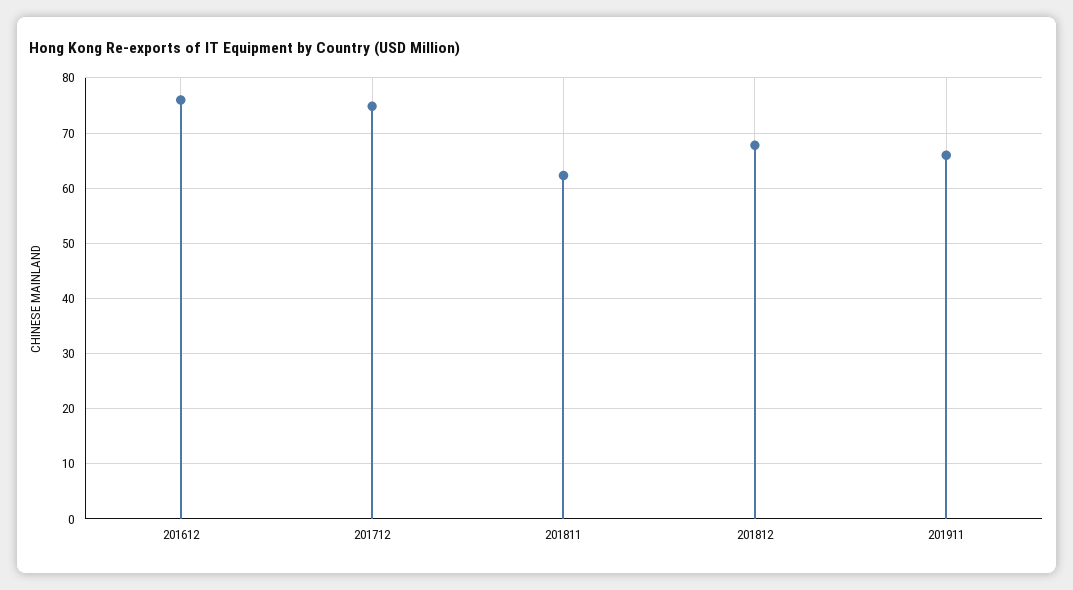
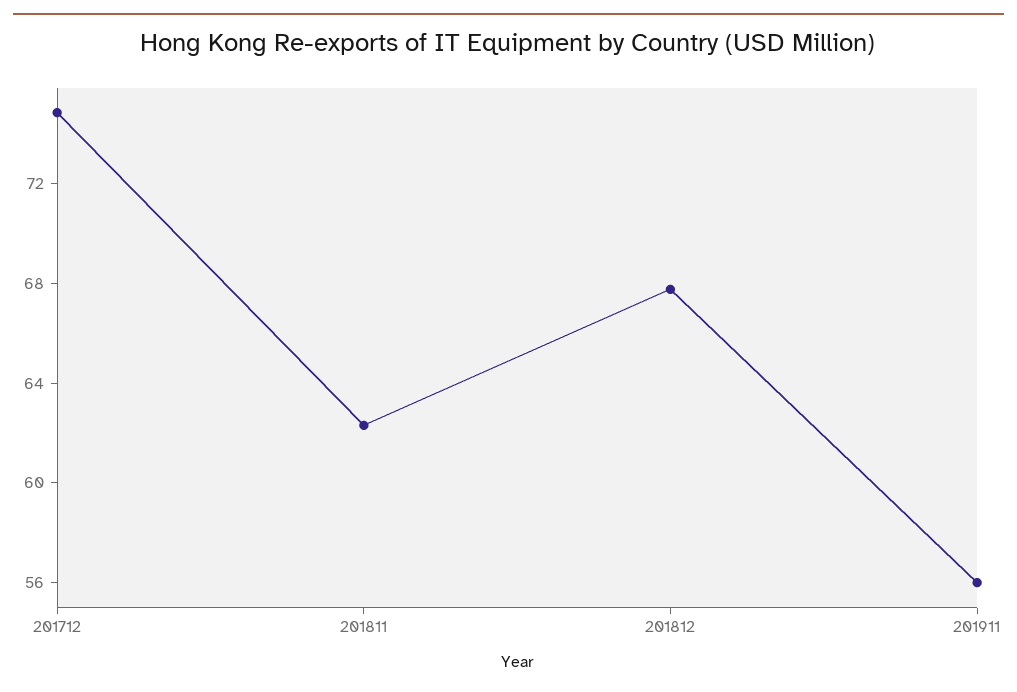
  {
-   "201612": 76,
    "201712": 75,
    "201811": 62,
    "201812": 68,
-   "201911": 66
+   "201911": 56
  }

